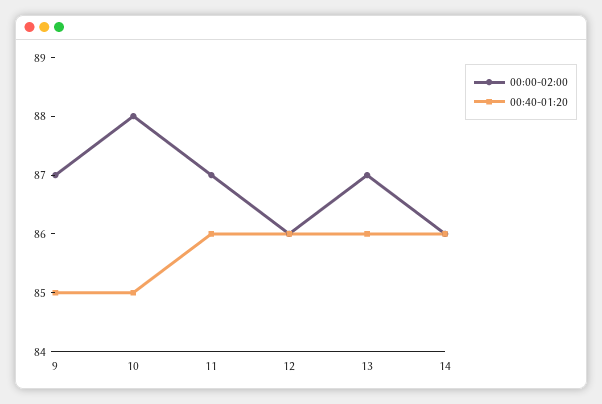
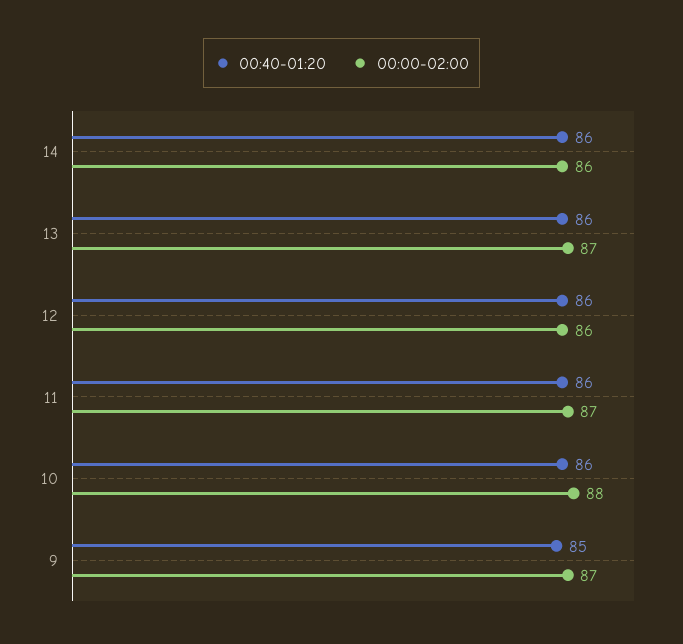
  {
    "00:00-02:00": {
      "9": 87,
      "10": 88,
      "11": 87,
      "12": 86,
      "13": 87,
      "14": 86
    },
    "00:40-01:20": {
      "9": 85,
-     "10": 85,
+     "10": 86,
      "11": 86,
      "12": 86,
      "13": 86,
      "14": 86
    }
  }

